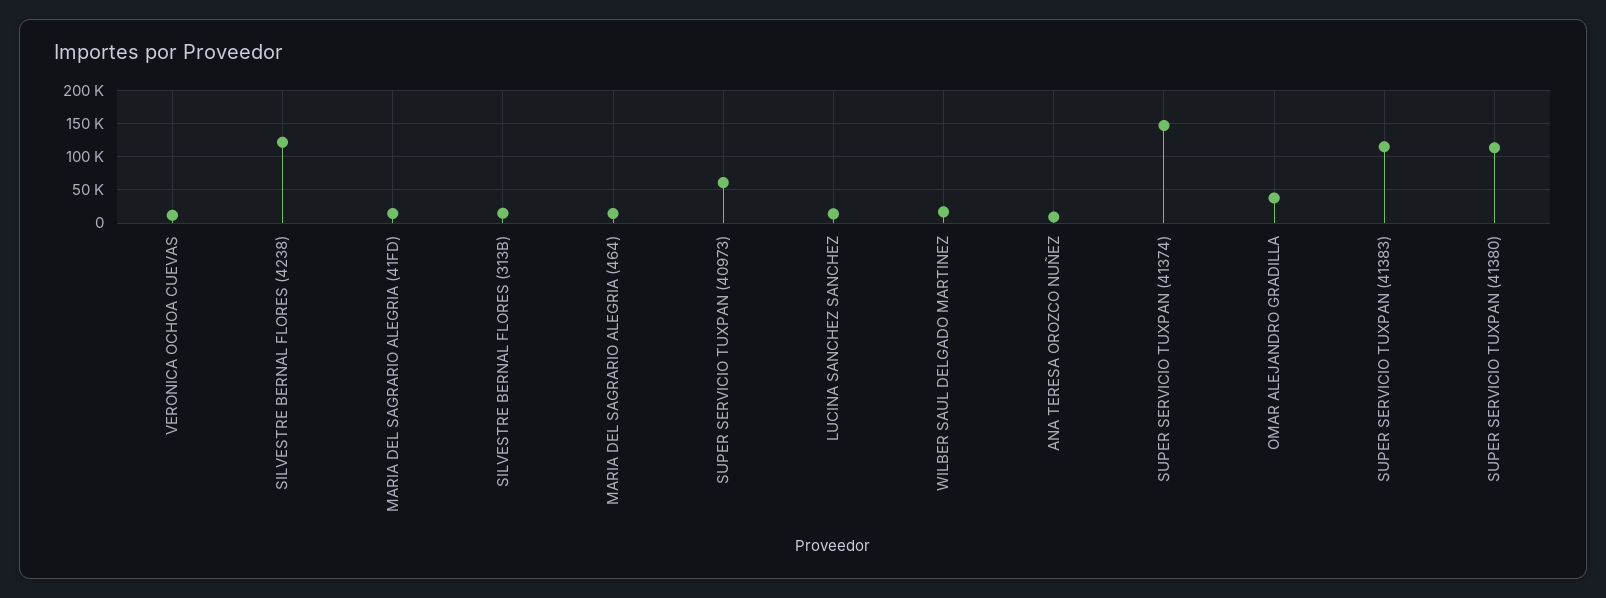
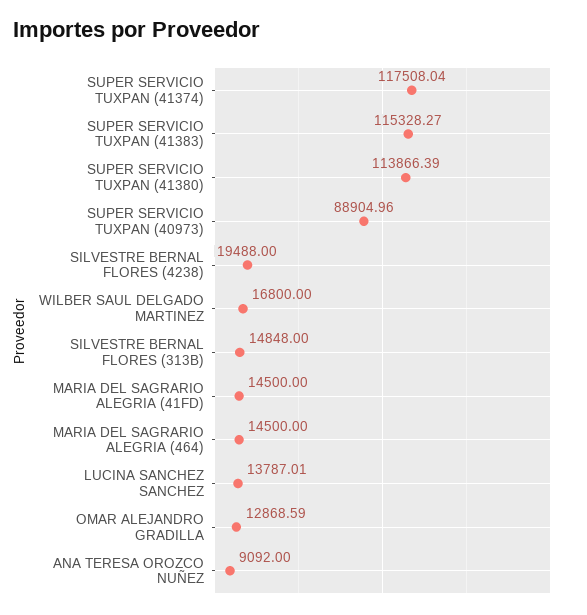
  {
-   "VERONICA OCHOA CUEVAS": 10000,
-   "SILVESTRE BERNAL FLORES (4238)": 120000,
+   "SILVESTRE BERNAL FLORES (4238)": 19488,
    "MARIA DEL SAGRARIO ALEGRIA (41FD)": 14500,
    "SILVESTRE BERNAL FLORES (313B)": 14848,
    "MARIA DEL SAGRARIO ALEGRIA (464)": 14500,
-   "SUPER SERVICIO TUXPAN (40973)": 60000,
+   "SUPER SERVICIO TUXPAN (40973)": 88904.96,
    "LUCINA SANCHEZ SANCHEZ": 13787.01,
    "WILBER SAUL DELGADO MARTINEZ": 16800,
    "ANA TERESA OROZCO NUÑEZ": 9092,
-   "SUPER SERVICIO TUXPAN (41374)": 150000,
+   "SUPER SERVICIO TUXPAN (41374)": 117508.04,
-   "OMAR ALEJANDRO GRADILLA": 40000,
+   "OMAR ALEJANDRO GRADILLA": 12868.59,
    "SUPER SERVICIO TUXPAN (41383)": 115328.27,
    "SUPER SERVICIO TUXPAN (41380)": 113866.39
  }

